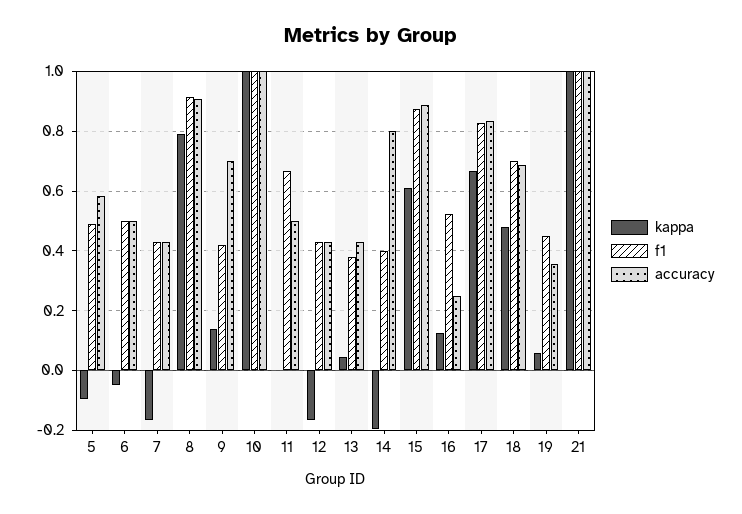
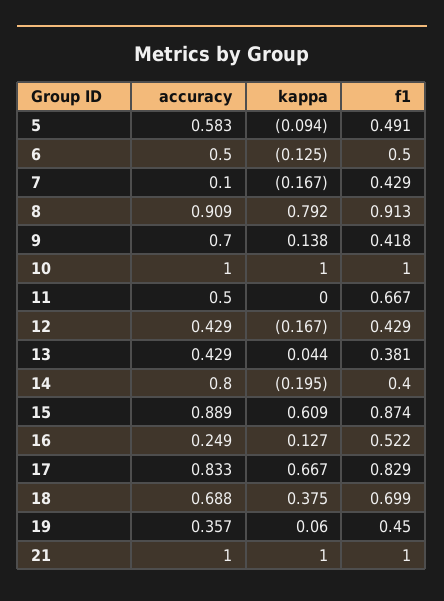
  {
    "kappa": {
      "5": -0.094,
-     "6": -0.05,
+     "6": -0.125,
      "7": -0.167,
      "8": 0.792,
      "9": 0.138,
      "10": 1,
      "11": 0,
      "12": -0.167,
      "13": 0.044,
      "14": -0.195,
      "15": 0.609,
      "16": 0.127,
      "17": 0.667,
-     "18": 0.475,
+     "18": 0.375,
      "19": 0.06,
      "21": 1
    },
    "f1": {
      "5": 0.491,
      "6": 0.5,
      "7": 0.429,
      "8": 0.913,
      "9": 0.418,
      "10": 1,
      "11": 0.667,
      "12": 0.429,
      "13": 0.381,
      "14": 0.4,
      "15": 0.874,
      "16": 0.522,
      "17": 0.829,
      "18": 0.699,
      "19": 0.45,
      "21": 1
    },
    "accuracy": {
      "5": 0.583,
      "6": 0.5,
-     "7": 0.425,
+     "7": 0.1,
      "8": 0.909,
      "9": 0.7,
      "10": 1,
      "11": 0.5,
      "12": 0.429,
      "13": 0.429,
      "14": 0.8,
      "15": 0.889,
      "16": 0.249,
      "17": 0.833,
      "18": 0.688,
      "19": 0.357,
      "21": 1
    }
  }

